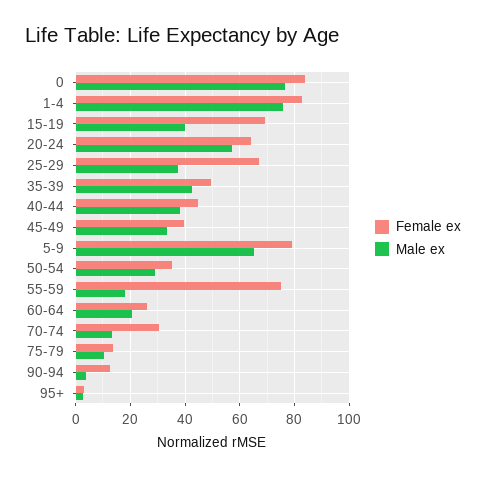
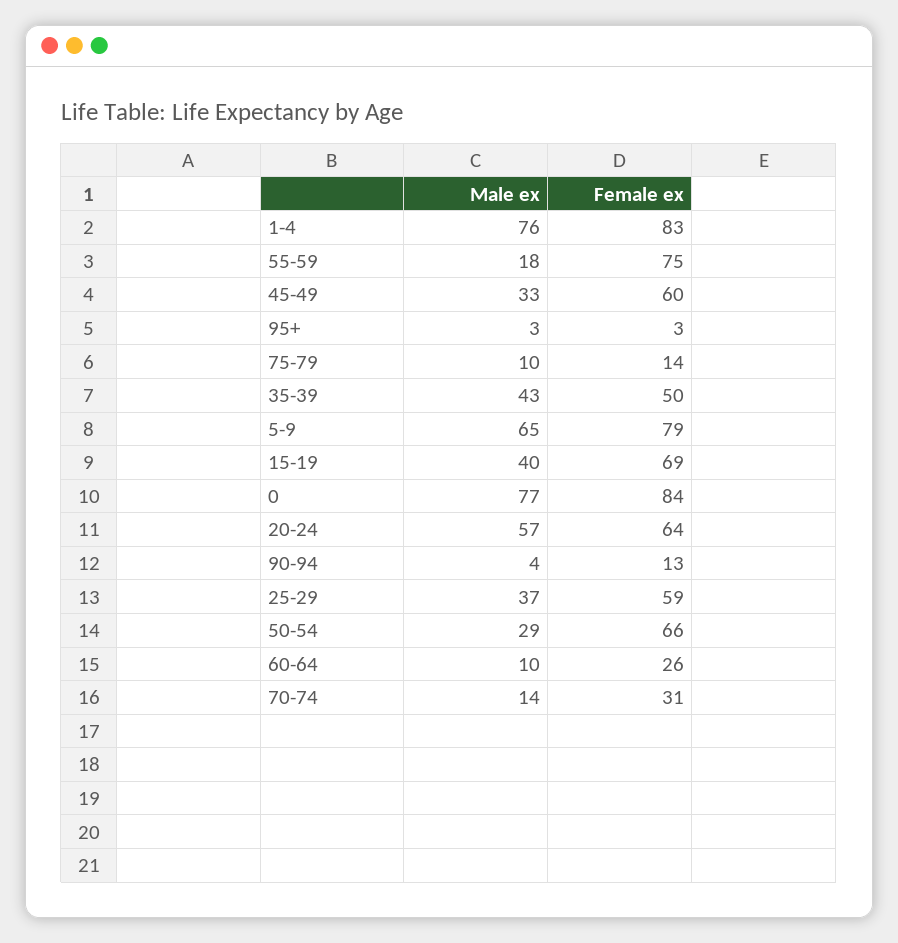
  {
    "Female ex": {
      "0": 84,
      "1-4": 83,
      "15-19": 69,
      "20-24": 64,
-     "25-29": 67.5,
+     "25-29": 59,
      "35-39": 50,
-     "40-44": 45,
-     "45-49": 40,
+     "45-49": 60,
      "5-9": 79,
-     "50-54": 35,
+     "50-54": 66,
      "55-59": 75,
      "60-64": 26,
      "70-74": 31,
      "75-79": 14,
      "90-94": 13,
      "95+": 3
    },
    "Male ex": {
      "0": 77,
      "1-4": 76,
      "15-19": 40,
      "20-24": 57,
      "25-29": 37,
      "35-39": 43,
-     "40-44": 37.5,
      "45-49": 33,
      "5-9": 65,
      "50-54": 29,
      "55-59": 18,
-     "60-64": 20,
+     "60-64": 10,
      "70-74": 14,
      "75-79": 10,
      "90-94": 4,
      "95+": 3
    }
  }

